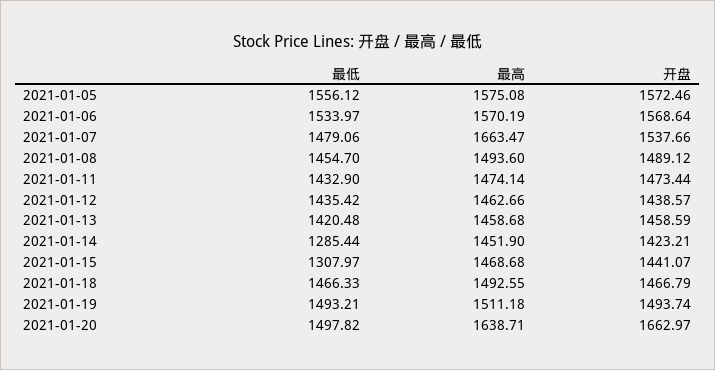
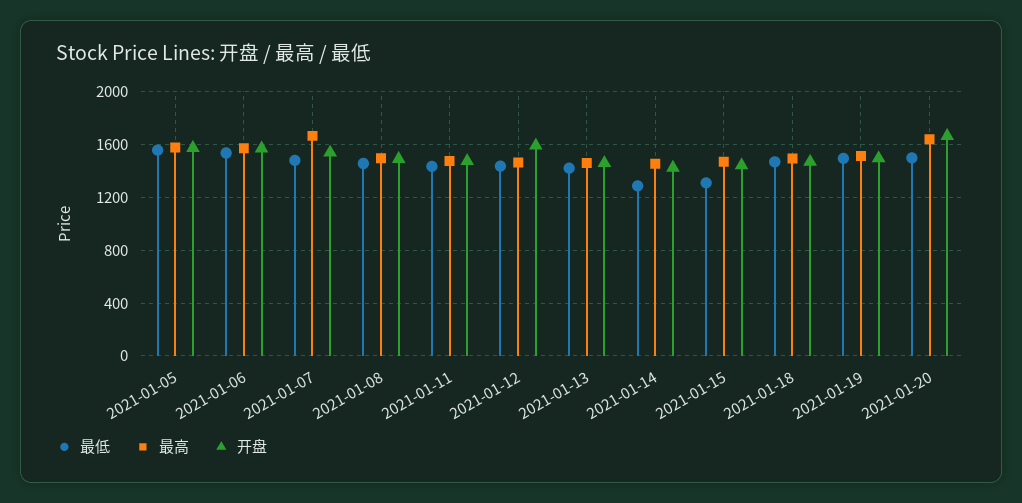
  {
    "最低": {
      "2021-01-05": 1556.12,
      "2021-01-06": 1533.97,
      "2021-01-07": 1479.06,
      "2021-01-08": 1454.7,
      "2021-01-11": 1432.9,
      "2021-01-12": 1435.42,
      "2021-01-13": 1420.48,
      "2021-01-14": 1285.44,
      "2021-01-15": 1307.97,
      "2021-01-18": 1466.33,
      "2021-01-19": 1493.21,
      "2021-01-20": 1497.82
    },
    "最高": {
      "2021-01-05": 1575.08,
      "2021-01-06": 1570.19,
      "2021-01-07": 1663.47,
      "2021-01-08": 1493.6,
      "2021-01-11": 1474.14,
      "2021-01-12": 1462.66,
      "2021-01-13": 1458.68,
      "2021-01-14": 1451.9,
      "2021-01-15": 1468.68,
      "2021-01-18": 1492.55,
      "2021-01-19": 1511.18,
      "2021-01-20": 1638.71
    },
    "开盘": {
      "2021-01-05": 1572.46,
      "2021-01-06": 1568.64,
      "2021-01-07": 1537.66,
      "2021-01-08": 1489.12,
      "2021-01-11": 1473.44,
-     "2021-01-12": 1438.57,
+     "2021-01-12": 1600,
      "2021-01-13": 1458.59,
      "2021-01-14": 1423.21,
      "2021-01-15": 1441.07,
      "2021-01-18": 1466.79,
      "2021-01-19": 1493.74,
      "2021-01-20": 1662.97
    }
  }

